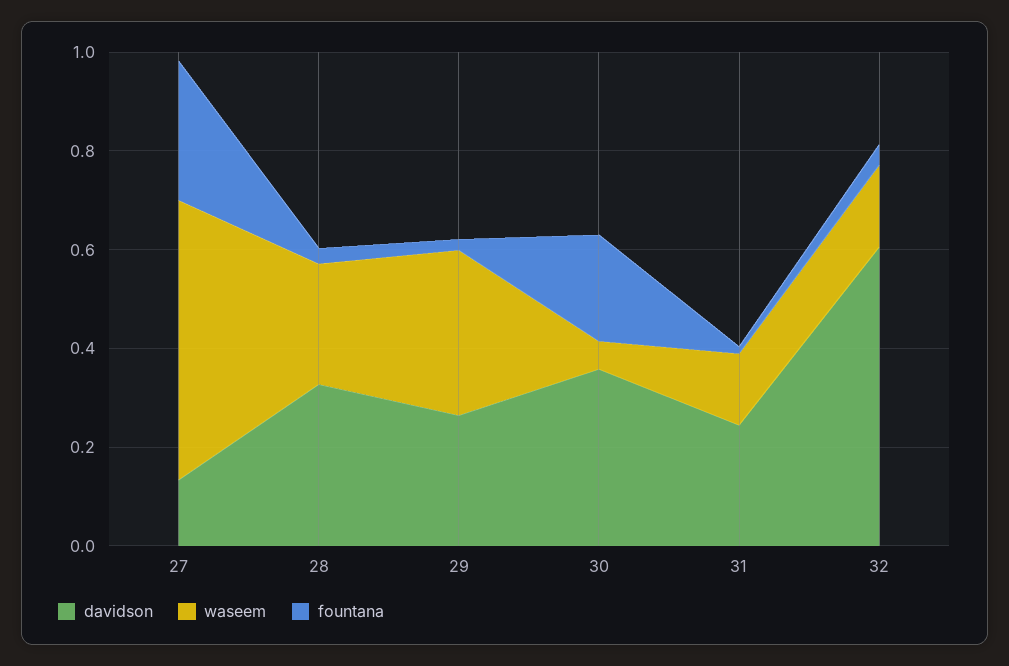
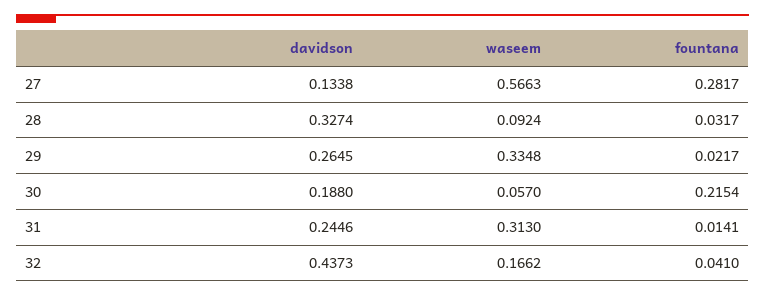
  {
    "davidson": {
      "27": 0.1338,
      "28": 0.3274,
      "29": 0.2645,
-     "30": 0.35,
+     "30": 0.188,
      "31": 0.2446,
-     "32": 0.6
+     "32": 0.4373
    },
    "waseem": {
      "27": 0.5663,
-     "28": 0.25,
+     "28": 0.0924,
      "29": 0.3348,
      "30": 0.057,
-     "31": 0.15,
+     "31": 0.313,
      "32": 0.1662
    },
    "fountana": {
      "27": 0.2817,
      "28": 0.0317,
      "29": 0.0217,
      "30": 0.2154,
      "31": 0.0141,
      "32": 0.041
    }
  }

